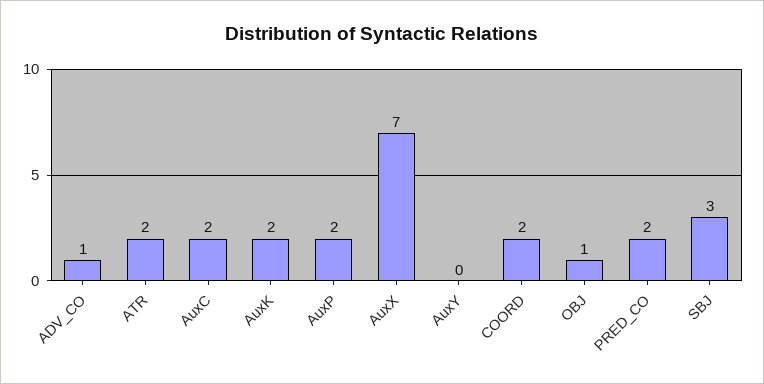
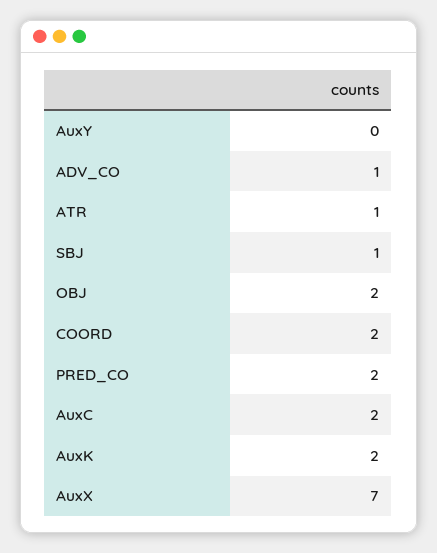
  {
    "ADV_CO": 1,
-   "ATR": 2,
+   "ATR": 1,
    "AuxC": 2,
    "AuxK": 2,
-   "AuxP": 2,
    "AuxX": 7,
    "AuxY": 0,
    "COORD": 2,
-   "OBJ": 1,
+   "OBJ": 2,
    "PRED_CO": 2,
-   "SBJ": 3
+   "SBJ": 1
  }

